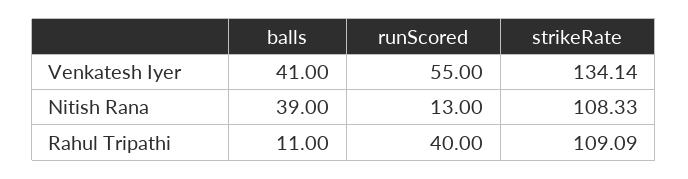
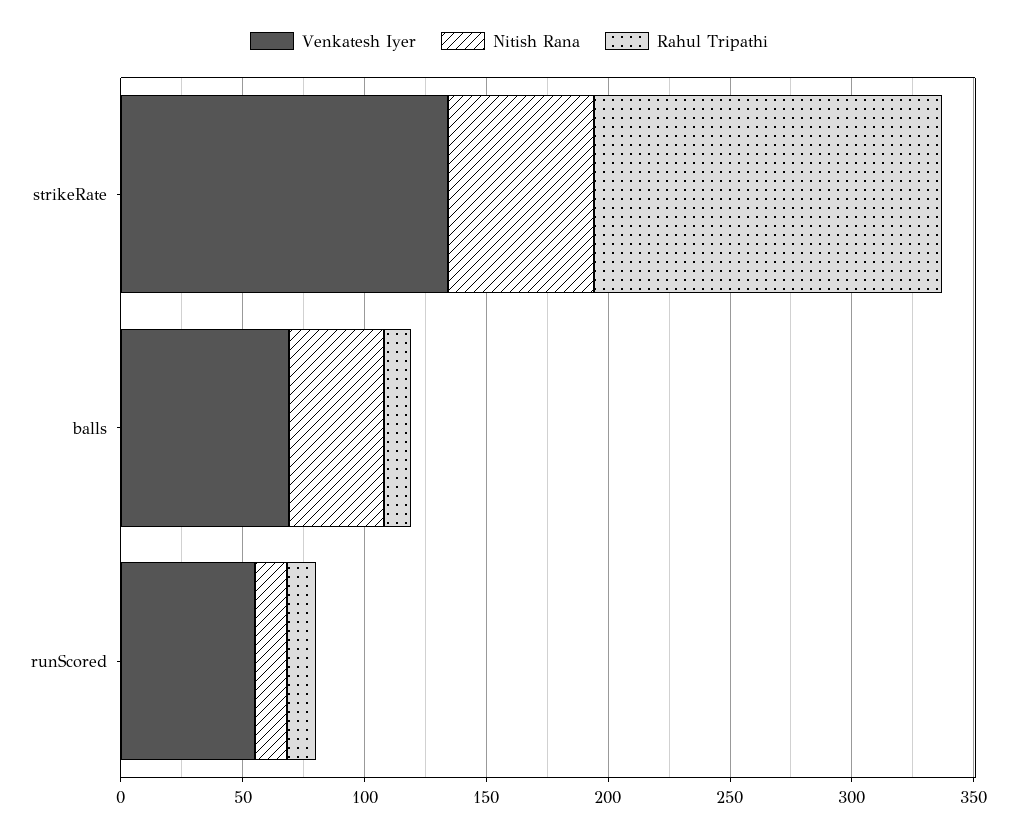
  {
    "Venkatesh Iyer": {
-     "balls": 41,
+     "balls": 70,
      "runScored": 55,
      "strikeRate": 134.14
    },
    "Nitish Rana": {
      "balls": 39,
      "runScored": 13,
-     "strikeRate": 108.33
+     "strikeRate": 60
    },
    "Rahul Tripathi": {
      "balls": 11,
-     "runScored": 40,
+     "runScored": 10,
-     "strikeRate": 109.09
+     "strikeRate": 140
    }
  }

